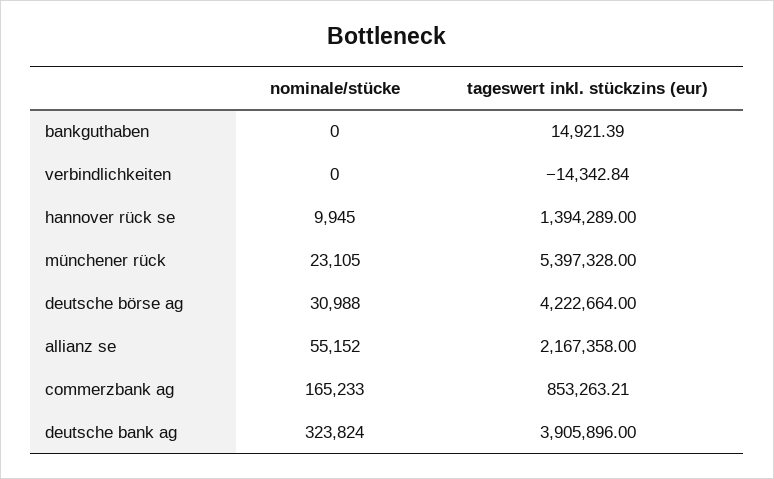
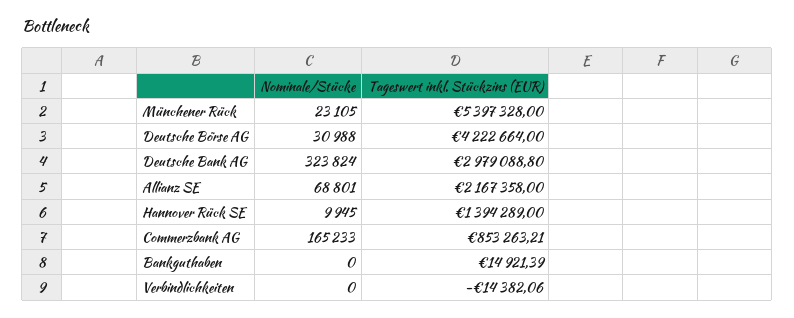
  {
    "nominale/stücke": {
      "bankguthaben": 0,
      "verbindlichkeiten": 0,
      "hannover rück se": 9945,
      "münchener rück": 23105,
      "deutsche börse ag": 30988,
-     "allianz se": 55152,
+     "allianz se": 68801,
      "commerzbank ag": 165233,
      "deutsche bank ag": 323824
    },
    "tageswert inkl. stückzins (eur)": {
      "bankguthaben": 14921.39,
-     "verbindlichkeiten": -14342.84,
+     "verbindlichkeiten": -14382.06,
      "hannover rück se": 1394289,
      "münchener rück": 5397328,
      "deutsche börse ag": 4222664,
      "allianz se": 2167358,
      "commerzbank ag": 853263.21,
-     "deutsche bank ag": 3905896
+     "deutsche bank ag": 2979088.8
    }
  }

